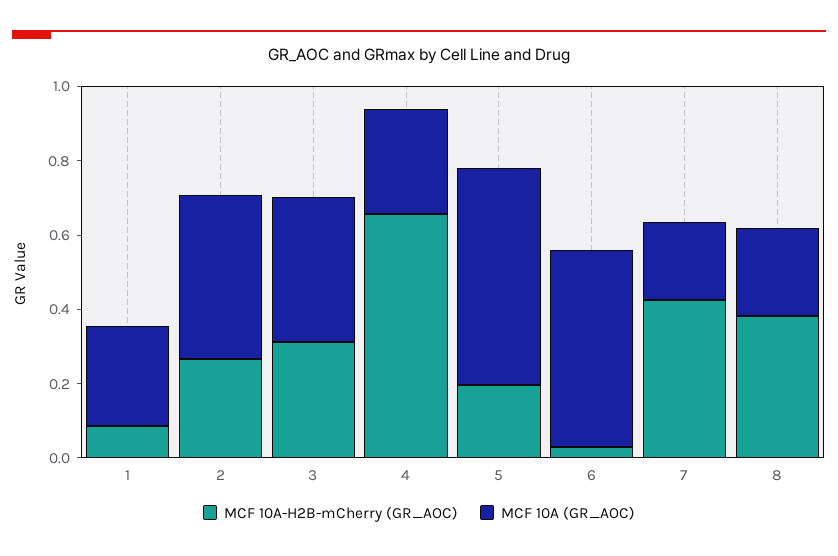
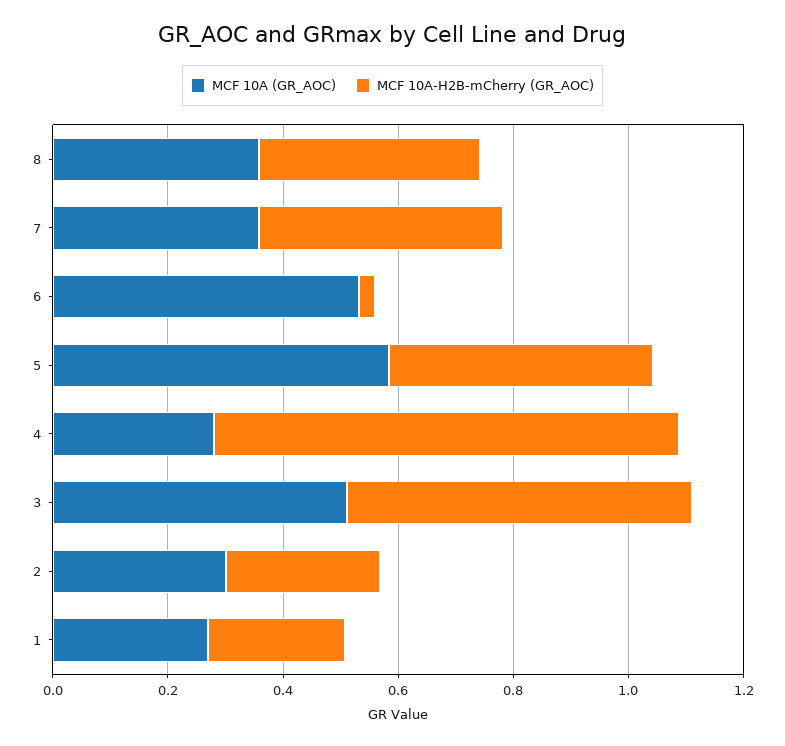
  {
    "MCF 10A-H2B-mCherry (GR_AOC)": {
-     "1": 0.1,
+     "1": 0.25,
      "2": 0.25,
-     "3": 0.3,
+     "3": 0.6,
-     "4": 0.65,
+     "4": 0.8,
-     "5": 0.2,
+     "5": 0.45,
      "6": 0.05,
      "7": 0.4,
      "8": 0.4
    },
    "MCF 10A (GR_AOC)": {
      "1": 0.25,
-     "2": 0.45,
+     "2": 0.3,
-     "3": 0.4,
+     "3": 0.5,
      "4": 0.3,
      "5": 0.6,
      "6": 0.55,
-     "7": 0.2,
+     "7": 0.35,
-     "8": 0.25
+     "8": 0.35
    }
  }

